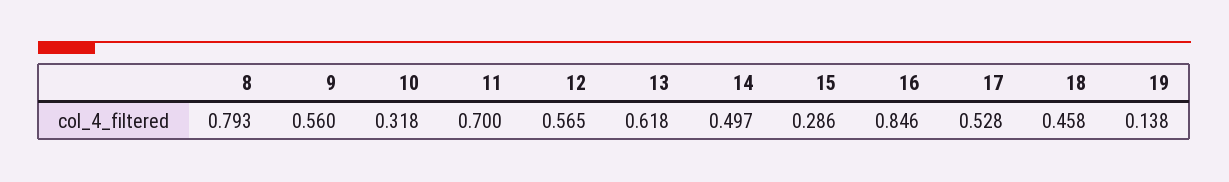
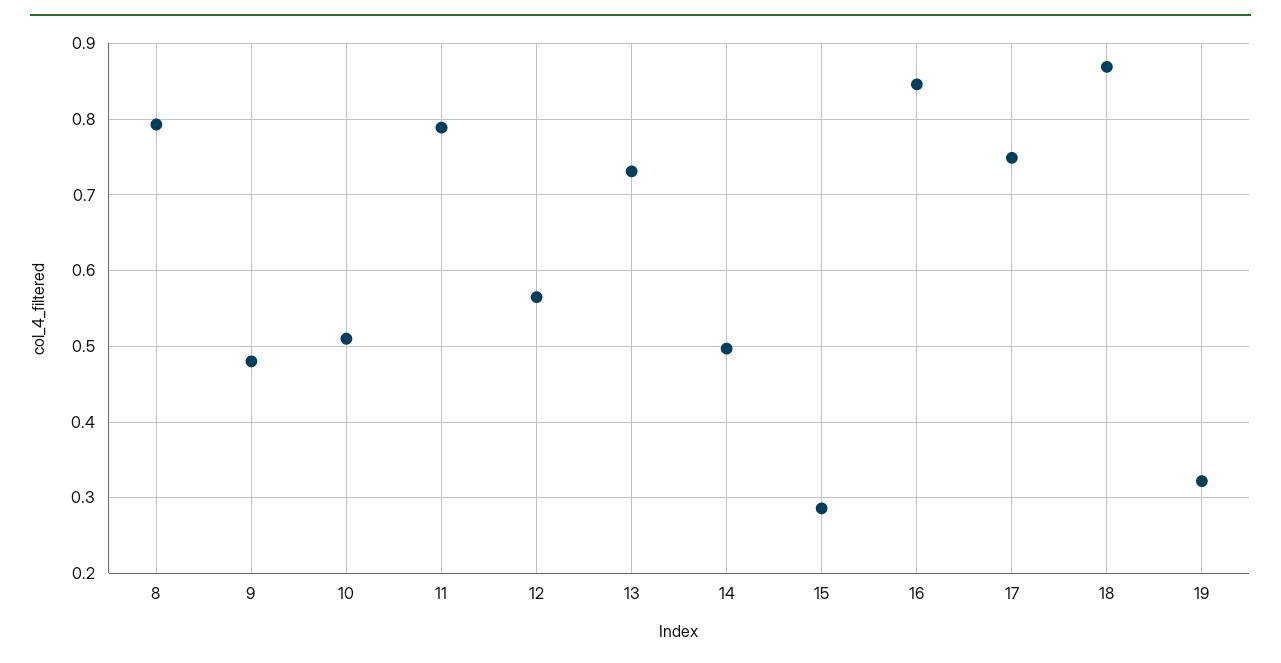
  {
    "8": 0.793,
-   "9": 0.56,
+   "9": 0.48,
-   "10": 0.318,
+   "10": 0.51,
-   "11": 0.7,
+   "11": 0.79,
    "12": 0.565,
-   "13": 0.618,
+   "13": 0.73,
    "14": 0.497,
    "15": 0.286,
    "16": 0.846,
-   "17": 0.528,
+   "17": 0.75,
-   "18": 0.458,
+   "18": 0.87,
-   "19": 0.138
+   "19": 0.32
  }

